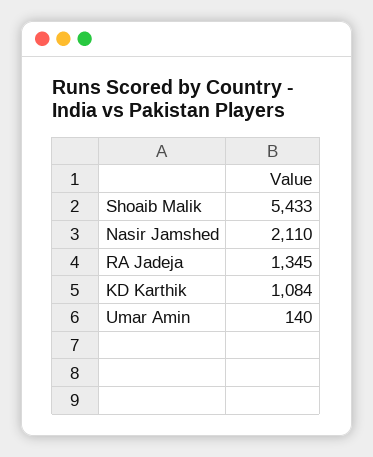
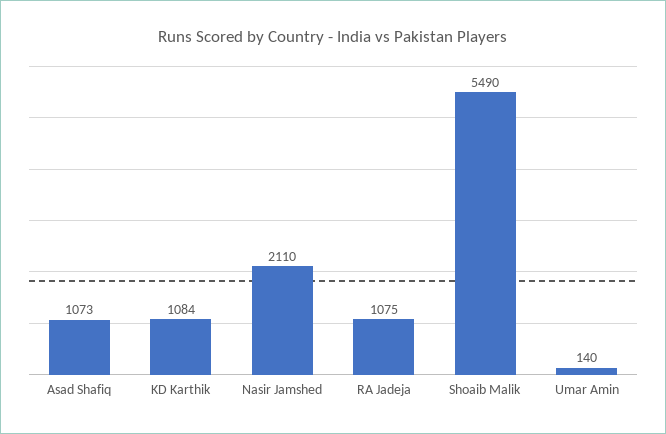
  {
-   "Shoaib Malik": 5433,
+   "Shoaib Malik": 5490,
    "Nasir Jamshed": 2110,
-   "RA Jadeja": 1345,
+   "RA Jadeja": 1075,
    "KD Karthik": 1084,
-   "Umar Amin": 140
+   "Umar Amin": 140,
+   "Asad Shafiq": 1073
  }

